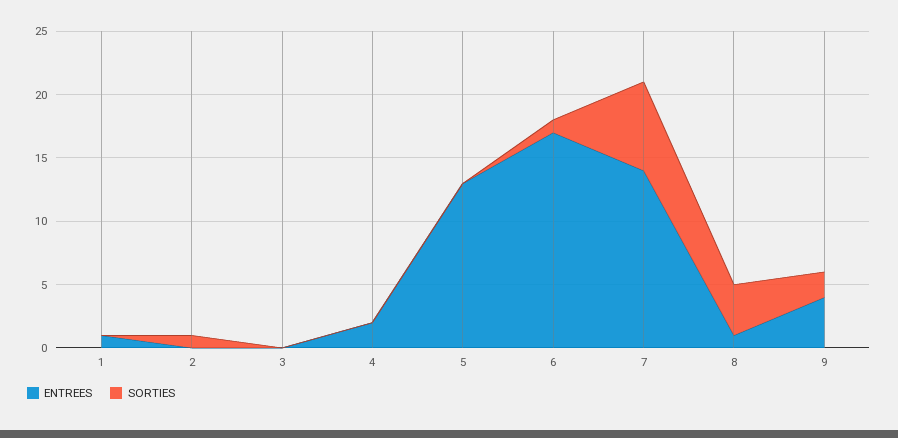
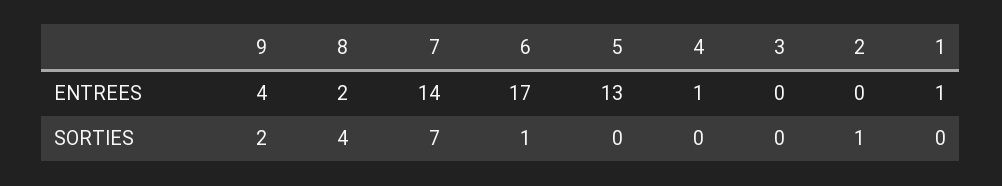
  {
    "ENTREES": {
      "1": 1,
      "2": 0,
      "3": 0,
-     "4": 2,
+     "4": 1,
      "5": 13,
      "6": 17,
      "7": 14,
-     "8": 1,
+     "8": 2,
      "9": 4
    },
    "SORTIES": {
      "1": 0,
      "2": 1,
      "3": 0,
      "4": 0,
      "5": 0,
      "6": 1,
      "7": 7,
      "8": 4,
      "9": 2
    }
  }

